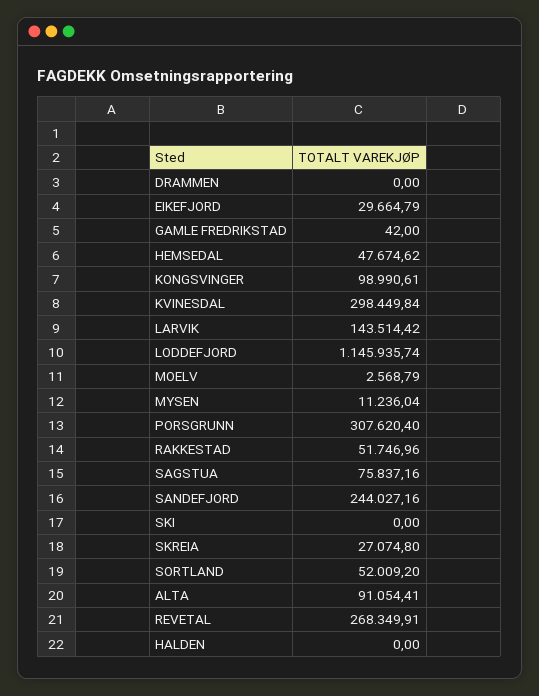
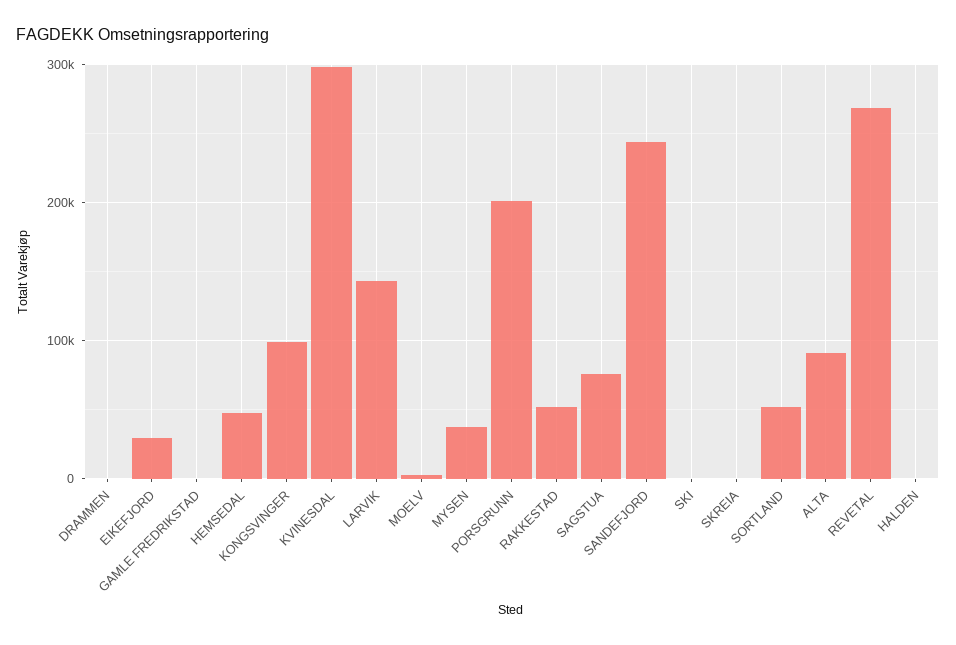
  {
    "DRAMMEN": 0,
    "EIKEFJORD": 29664.79,
    "GAMLE FREDRIKSTAD": 42,
    "HEMSEDAL": 47674.62,
    "KONGSVINGER": 98990.61,
    "KVINESDAL": 298449.84,
    "LARVIK": 143514.42,
-   "LODDEFJORD": 1145935.74,
    "MOELV": 2568.79,
-   "MYSEN": 11236.04,
+   "MYSEN": 40000,
-   "PORSGRUNN": 307620.4,
+   "PORSGRUNN": 200000,
    "RAKKESTAD": 51746.96,
    "SAGSTUA": 75837.16,
    "SANDEFJORD": 244027.16,
    "SKI": 0,
-   "SKREIA": 27074.8,
+   "SKREIA": 0,
    "SORTLAND": 52009.2,
    "ALTA": 91054.41,
    "REVETAL": 268349.91,
    "HALDEN": 0
  }

